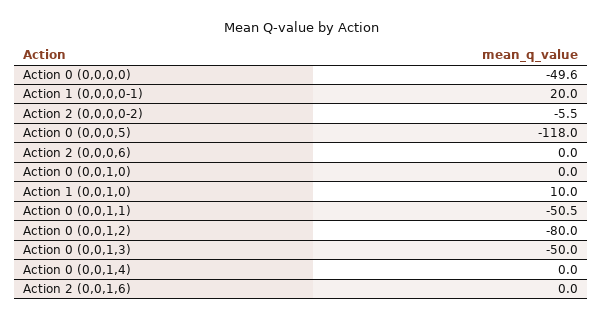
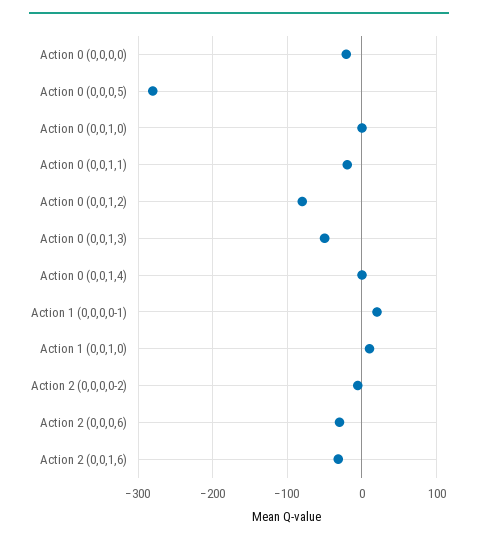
  {
-   "Action 0 (0,0,0,0)": -49.6,
+   "Action 0 (0,0,0,0)": -20,
    "Action 1 (0,0,0,0-1)": 20,
    "Action 2 (0,0,0,0-2)": -5.5,
-   "Action 0 (0,0,0,5)": -118,
+   "Action 0 (0,0,0,5)": -280,
-   "Action 2 (0,0,0,6)": 0,
+   "Action 2 (0,0,0,6)": -30,
    "Action 0 (0,0,1,0)": 0,
    "Action 1 (0,0,1,0)": 10,
-   "Action 0 (0,0,1,1)": -50.5,
+   "Action 0 (0,0,1,1)": -20,
    "Action 0 (0,0,1,2)": -80,
    "Action 0 (0,0,1,3)": -50,
    "Action 0 (0,0,1,4)": 0,
-   "Action 2 (0,0,1,6)": 0
+   "Action 2 (0,0,1,6)": -30
  }

